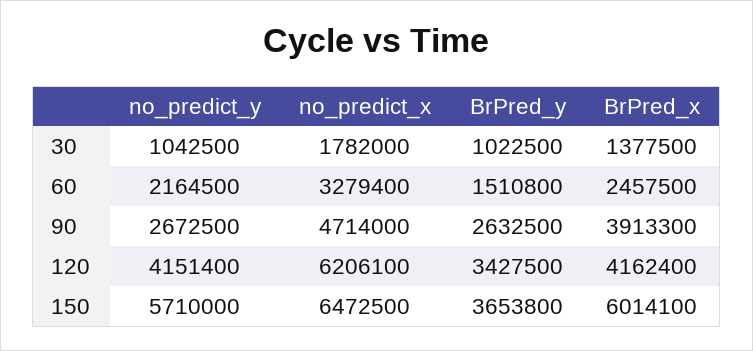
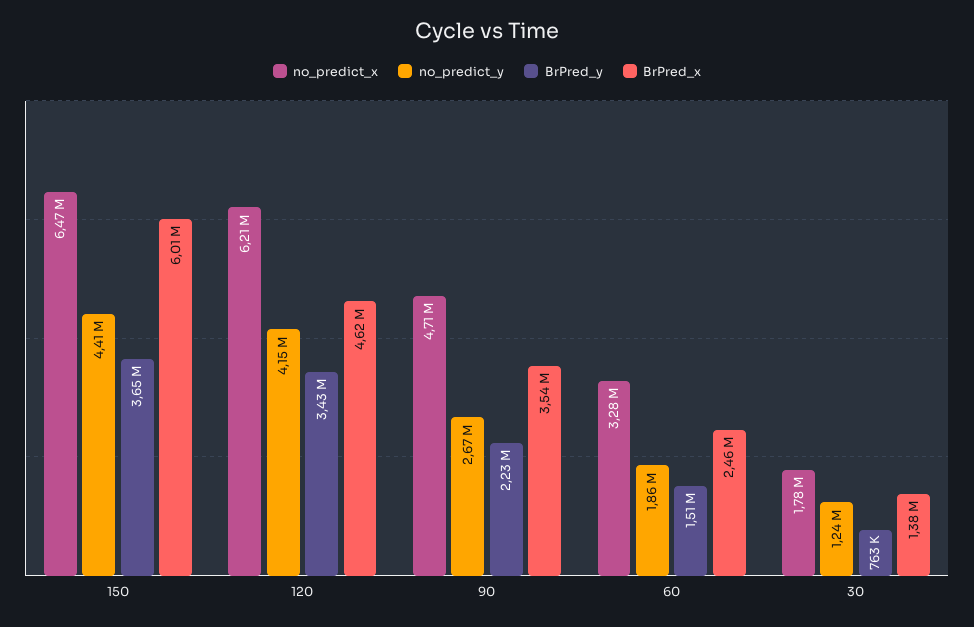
  {
    "no_predict_y": {
-     "30": 1042500,
+     "30": 1240000,
-     "60": 2164500,
+     "60": 1860000,
      "90": 2672500,
      "120": 4151400,
-     "150": 5710000
+     "150": 4410000
    },
    "no_predict_x": {
      "30": 1782000,
      "60": 3279400,
      "90": 4714000,
      "120": 6206100,
      "150": 6472500
    },
    "BrPred_y": {
-     "30": 1022500,
+     "30": 763000,
      "60": 1510800,
-     "90": 2632500,
+     "90": 2230000,
      "120": 3427500,
      "150": 3653800
    },
    "BrPred_x": {
      "30": 1377500,
      "60": 2457500,
-     "90": 3913300,
+     "90": 3540000,
-     "120": 4162400,
+     "120": 4620000,
      "150": 6014100
    }
  }

